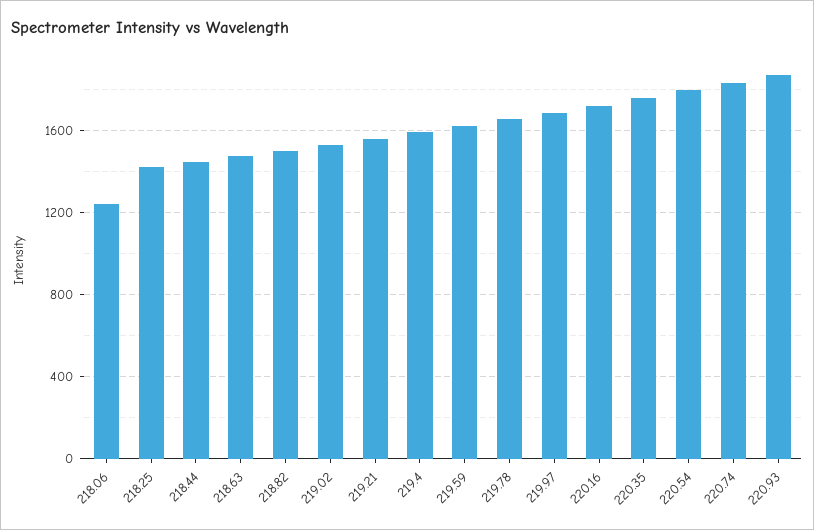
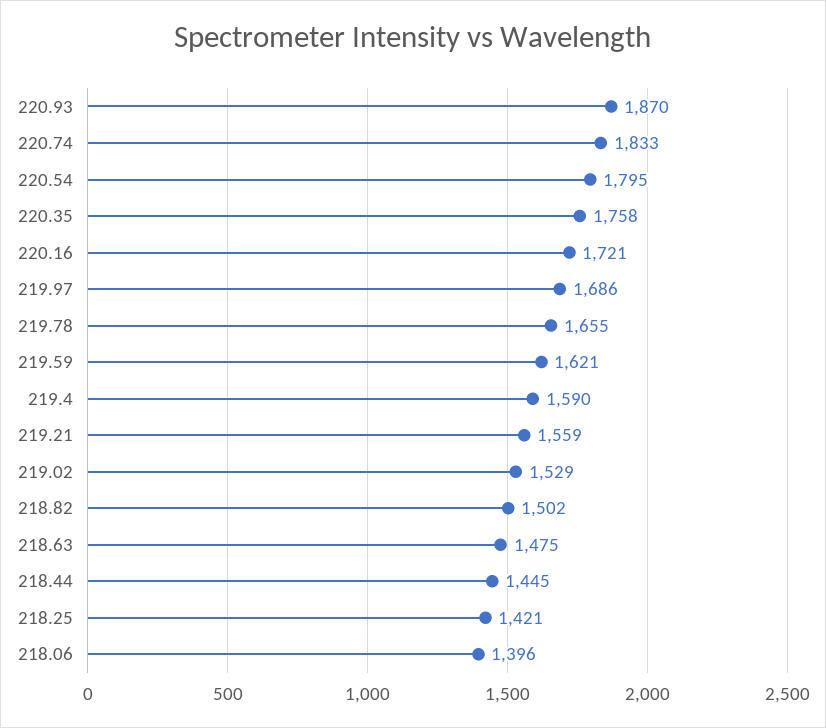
  {
-   "218.06": 1250,
+   "218.06": 1396,
    "218.25": 1421,
    "218.44": 1445,
    "218.63": 1475,
    "218.82": 1502,
    "219.02": 1529,
    "219.21": 1559,
    "219.4": 1590,
    "219.59": 1621,
    "219.78": 1655,
    "219.97": 1686,
    "220.16": 1721,
    "220.35": 1758,
    "220.54": 1795,
    "220.74": 1833,
    "220.93": 1870
  }

